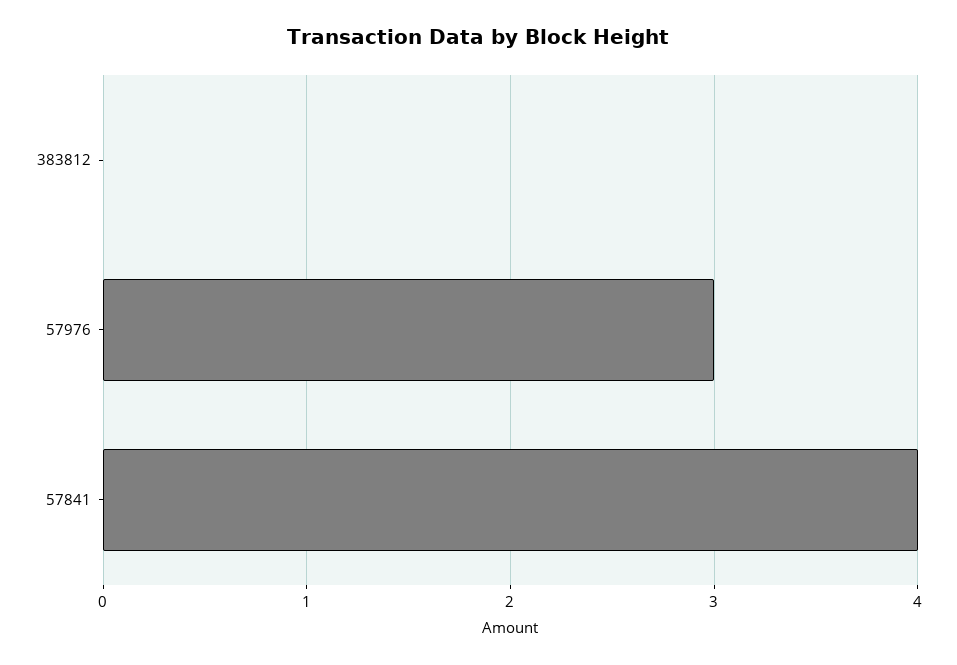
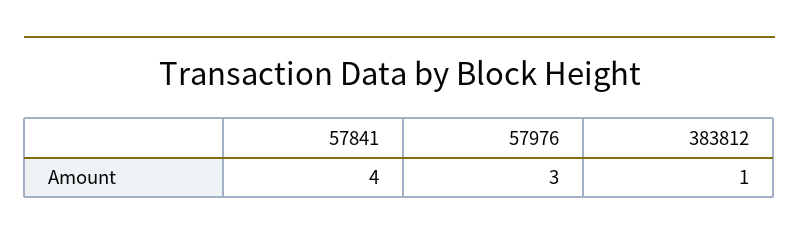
  {
-   "383812": 0,
+   "383812": 1,
    "57976": 3,
    "57841": 4
  }

